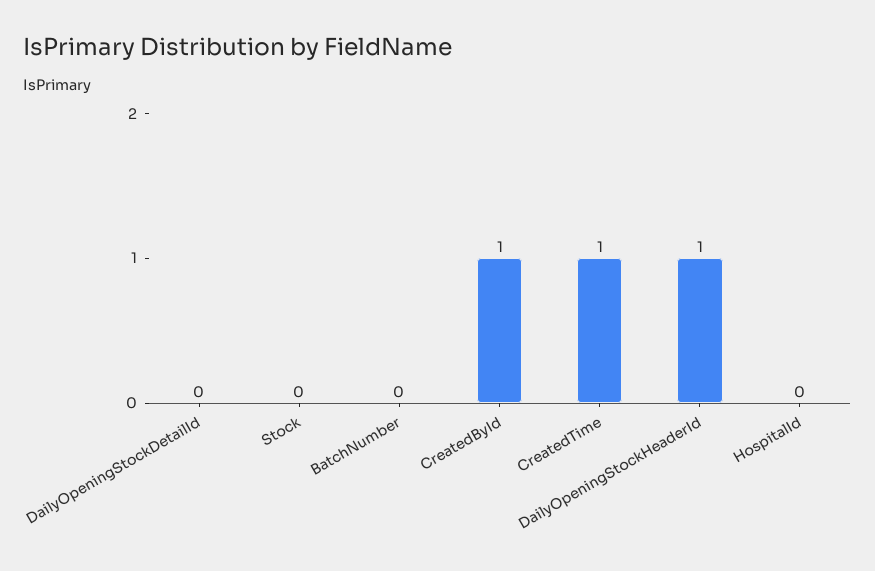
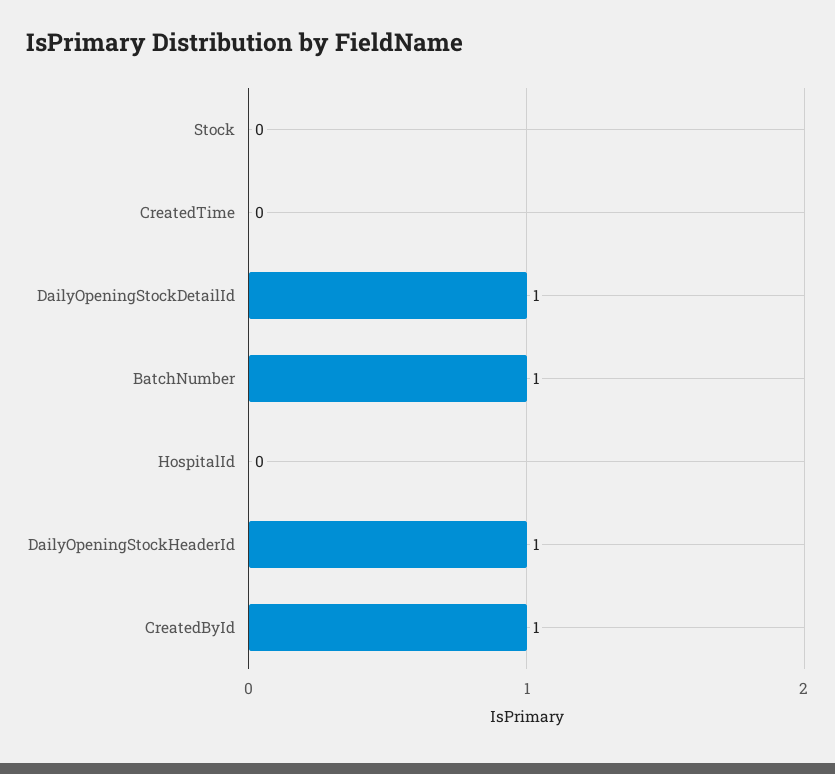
  {
-   "DailyOpeningStockDetailId": 0,
+   "DailyOpeningStockDetailId": 1,
    "Stock": 0,
-   "BatchNumber": 0,
+   "BatchNumber": 1,
    "CreatedById": 1,
-   "CreatedTime": 1,
+   "CreatedTime": 0,
    "DailyOpeningStockHeaderId": 1,
    "HospitalId": 0
  }

